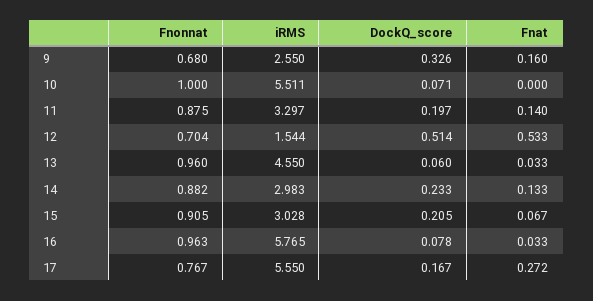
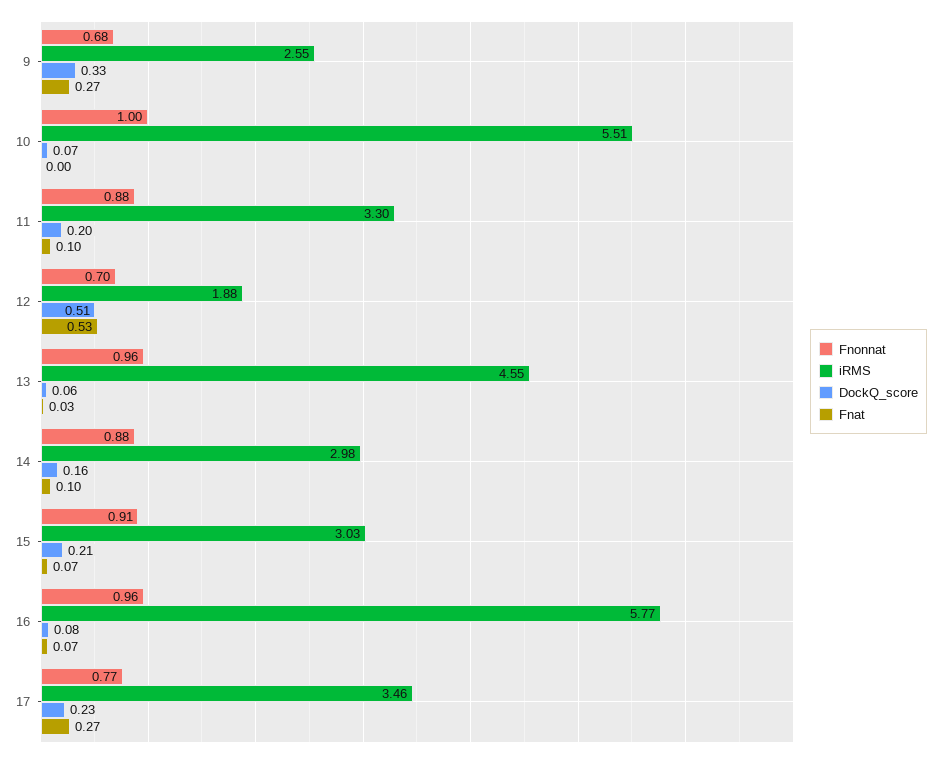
  {
    "Fnonnat": {
      "9": 0.68,
      "10": 1,
      "11": 0.875,
      "12": 0.704,
      "13": 0.96,
      "14": 0.882,
      "15": 0.905,
      "16": 0.963,
      "17": 0.767
    },
    "iRMS": {
      "9": 2.55,
      "10": 5.511,
      "11": 3.297,
-     "12": 1.544,
+     "12": 1.88,
      "13": 4.55,
      "14": 2.983,
      "15": 3.028,
      "16": 5.765,
-     "17": 5.55
+     "17": 3.46
    },
    "DockQ_score": {
      "9": 0.326,
      "10": 0.071,
      "11": 0.197,
      "12": 0.514,
      "13": 0.06,
-     "14": 0.233,
+     "14": 0.16,
      "15": 0.205,
      "16": 0.078,
-     "17": 0.167
+     "17": 0.23
    },
    "Fnat": {
-     "9": 0.16,
+     "9": 0.27,
      "10": 0,
-     "11": 0.14,
+     "11": 0.1,
      "12": 0.533,
      "13": 0.033,
-     "14": 0.133,
+     "14": 0.1,
      "15": 0.067,
-     "16": 0.033,
+     "16": 0.07,
      "17": 0.272
    }
  }

